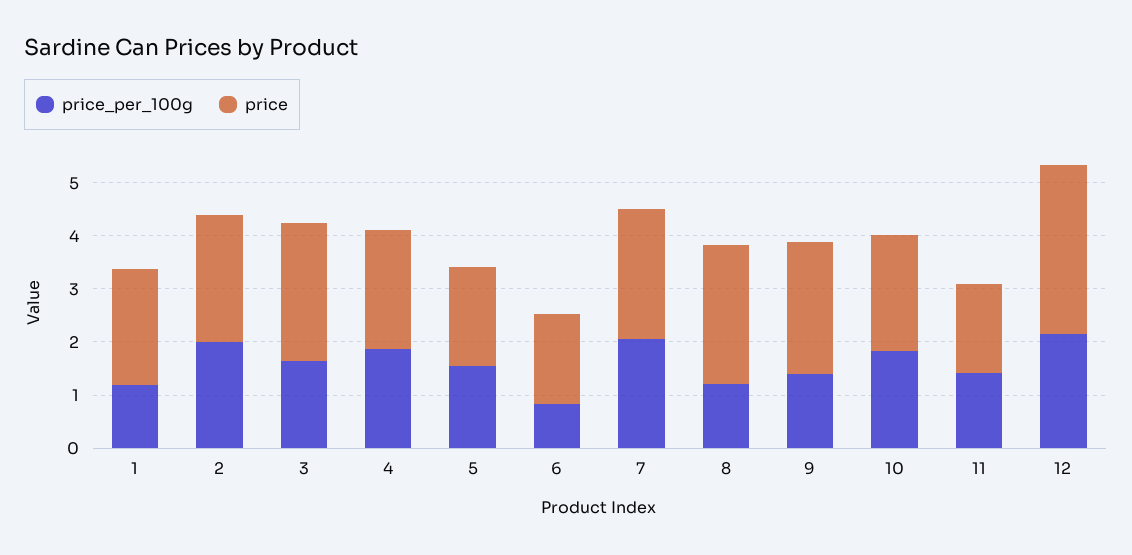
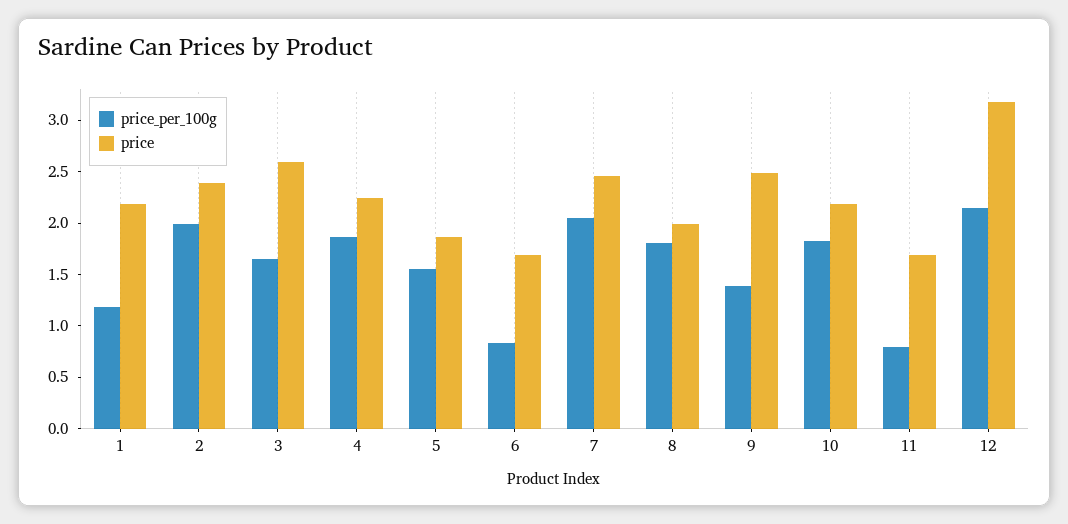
  {
    "price_per_100g": {
      "1": 1.2,
      "2": 2,
      "3": 1.7,
      "4": 1.9,
      "5": 1.6,
      "6": 0.8,
      "7": 2.1,
-     "8": 1.2,
+     "8": 1.8,
      "9": 1.4,
      "10": 1.8,
-     "11": 1.4,
+     "11": 0.8,
      "12": 2.2
    },
    "price": {
      "1": 2.2,
      "2": 2.4,
      "3": 2.6,
      "4": 2.2,
      "5": 1.9,
      "6": 1.7,
      "7": 2.5,
-     "8": 2.6,
+     "8": 2,
      "9": 2.5,
      "10": 2.2,
      "11": 1.7,
      "12": 3.2
    }
  }

